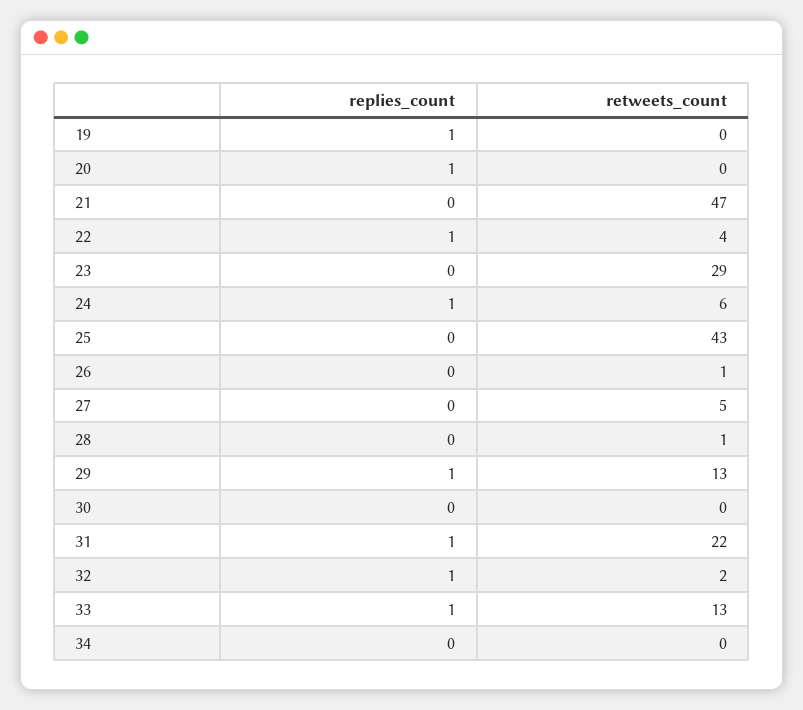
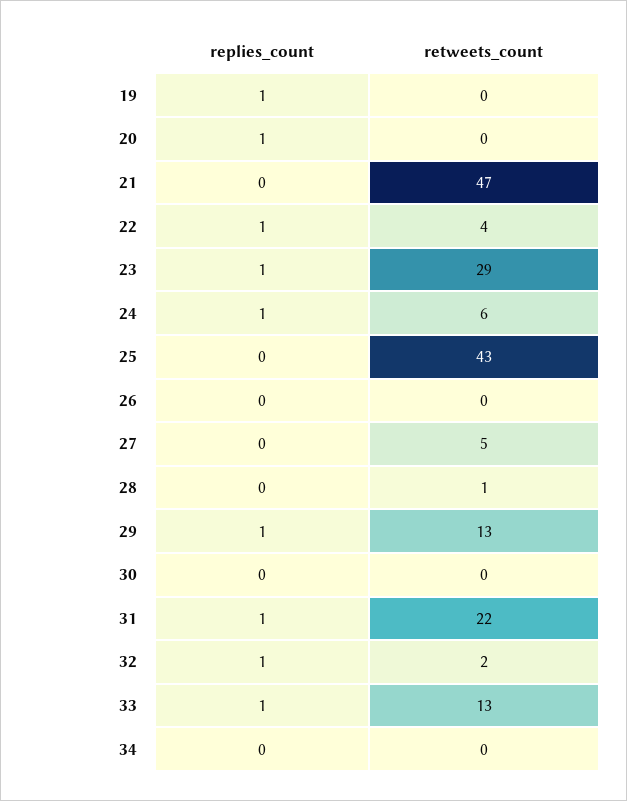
  {
    "replies_count": {
      "19": 1,
      "20": 1,
      "21": 0,
      "22": 1,
-     "23": 0,
+     "23": 1,
      "24": 1,
      "25": 0,
      "26": 0,
      "27": 0,
      "28": 0,
      "29": 1,
      "30": 0,
      "31": 1,
      "32": 1,
      "33": 1,
      "34": 0
    },
    "retweets_count": {
      "19": 0,
      "20": 0,
      "21": 47,
      "22": 4,
      "23": 29,
      "24": 6,
      "25": 43,
-     "26": 1,
+     "26": 0,
      "27": 5,
      "28": 1,
      "29": 13,
      "30": 0,
      "31": 22,
      "32": 2,
      "33": 13,
      "34": 0
    }
  }

